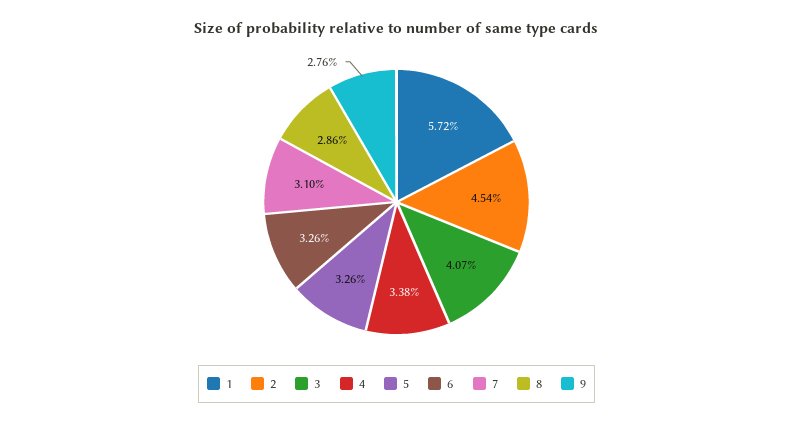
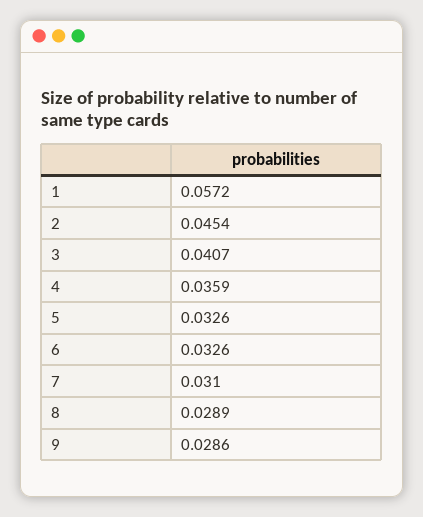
  {
    "1": 0.0572,
    "2": 0.0454,
    "3": 0.0407,
-   "4": 0.0338,
+   "4": 0.0359,
    "5": 0.0326,
    "6": 0.0326,
    "7": 0.031,
-   "8": 0.0286,
+   "8": 0.0289,
-   "9": 0.0276
+   "9": 0.0286
  }

